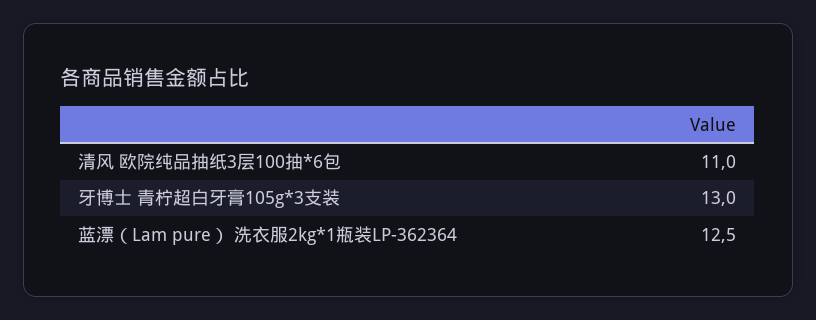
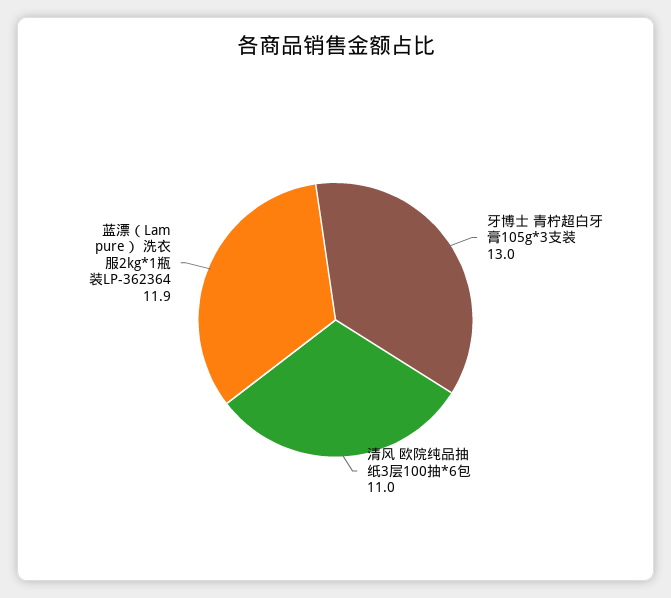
  {
    "清风 欧院纯品抽纸3层100抽*6包": 11,
    "牙博士 青柠超白牙膏105g*3支装": 13,
-   "蓝漂（Lam pure） 洗衣服2kg*1瓶装LP-362364": 12.5
+   "蓝漂（Lam pure） 洗衣服2kg*1瓶装LP-362364": 11.9
  }

